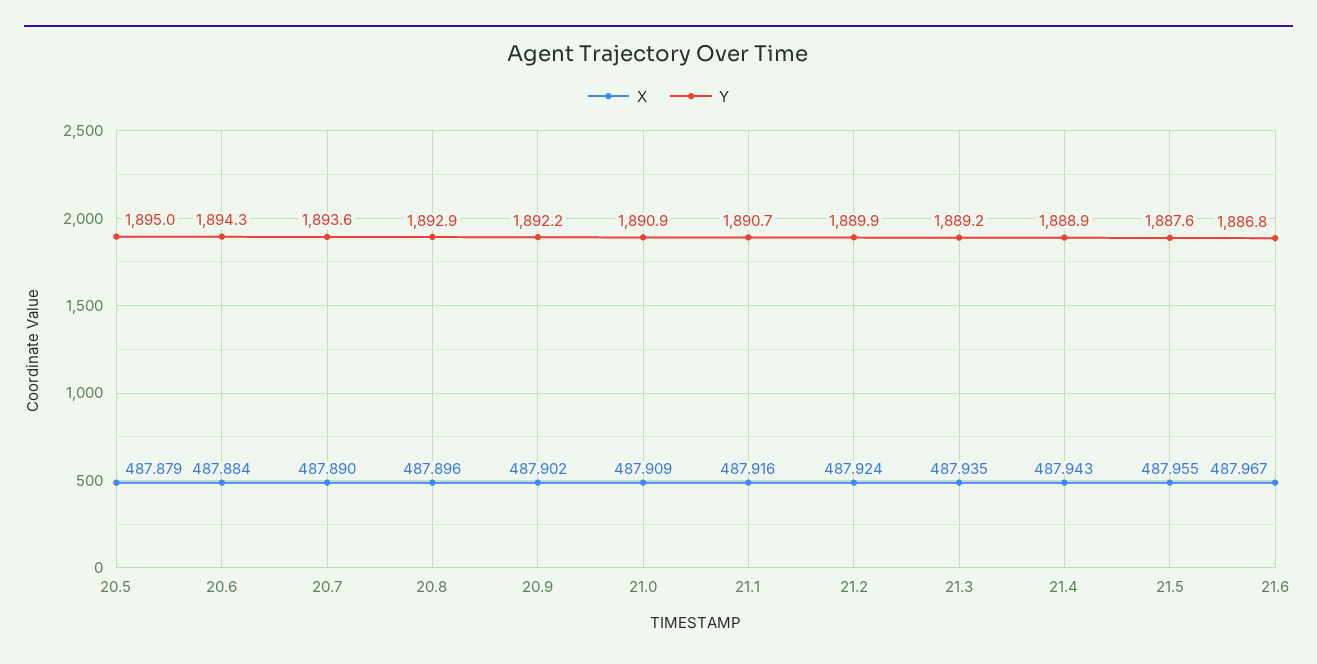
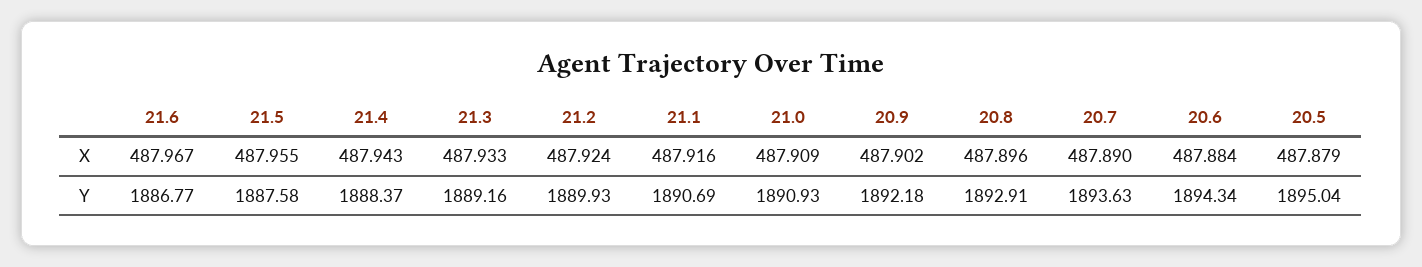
  {
    "X": {
      "20.5": 487.879,
      "20.6": 487.884,
      "20.7": 487.89,
      "20.8": 487.896,
      "20.9": 487.902,
      "21.0": 487.909,
      "21.1": 487.916,
      "21.2": 487.924,
-     "21.3": 487.935,
+     "21.3": 487.933,
      "21.4": 487.943,
      "21.5": 487.955,
      "21.6": 487.967
    },
    "Y": {
      "20.5": 1895.04,
      "20.6": 1894.34,
      "20.7": 1893.63,
      "20.8": 1892.91,
      "20.9": 1892.18,
      "21.0": 1890.93,
      "21.1": 1890.69,
      "21.2": 1889.93,
      "21.3": 1889.16,
-     "21.4": 1888.9,
+     "21.4": 1888.37,
      "21.5": 1887.58,
      "21.6": 1886.77
    }
  }

